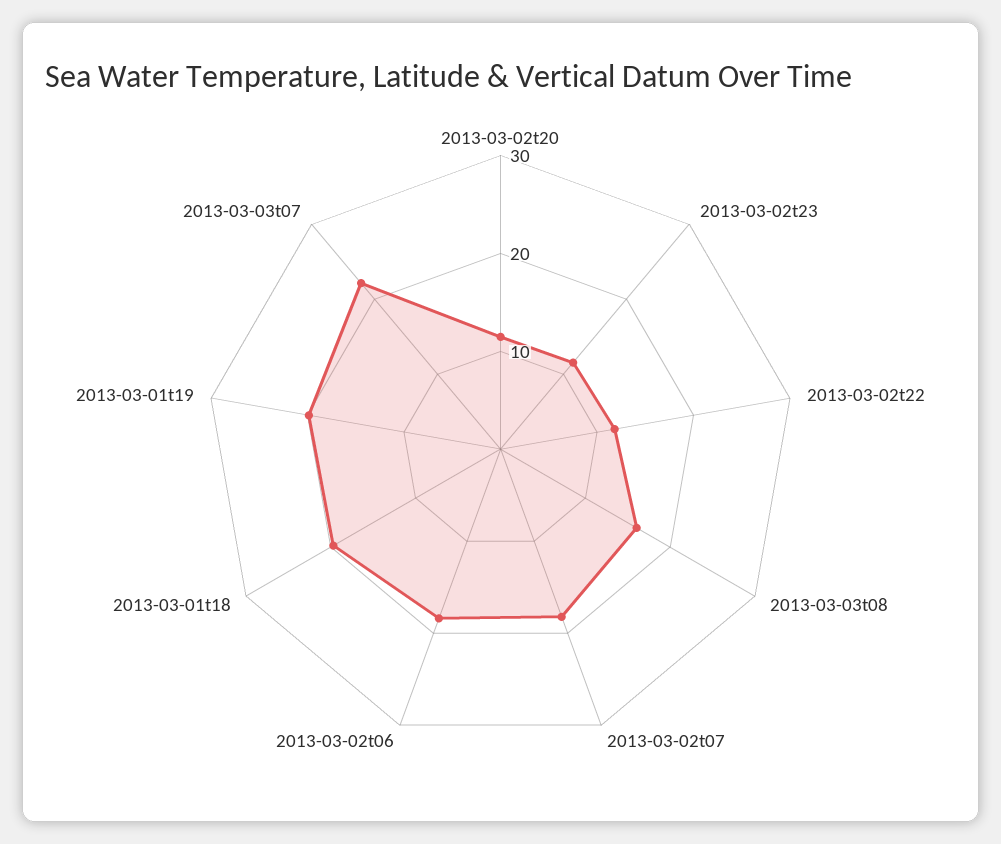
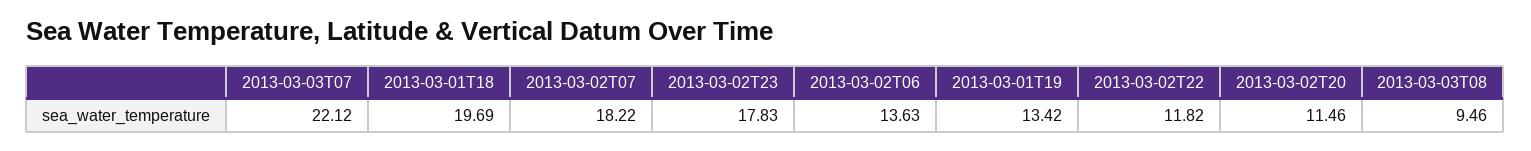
  {
    "2013-03-02t20": 11.46,
-   "2013-03-02t23": 12,
+   "2013-03-02t23": 17.83,
    "2013-03-02t22": 11.82,
-   "2013-03-03t08": 16,
+   "2013-03-03t08": 9.46,
    "2013-03-02t07": 18.22,
-   "2013-03-02t06": 18,
+   "2013-03-02t06": 13.63,
    "2013-03-01t18": 19.69,
-   "2013-03-01t19": 20,
+   "2013-03-01t19": 13.42,
    "2013-03-03t07": 22.12
  }

